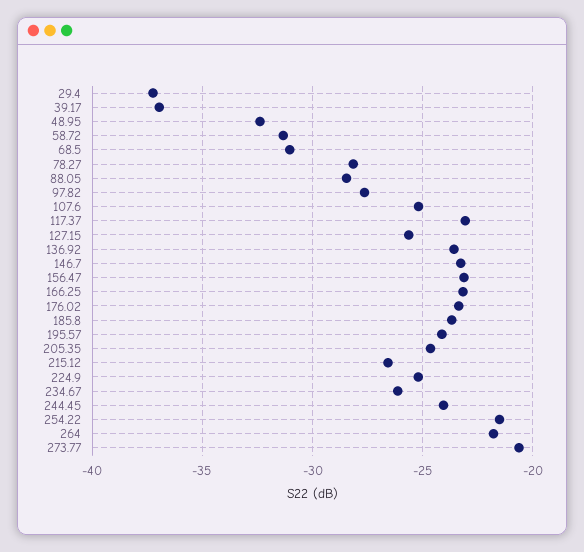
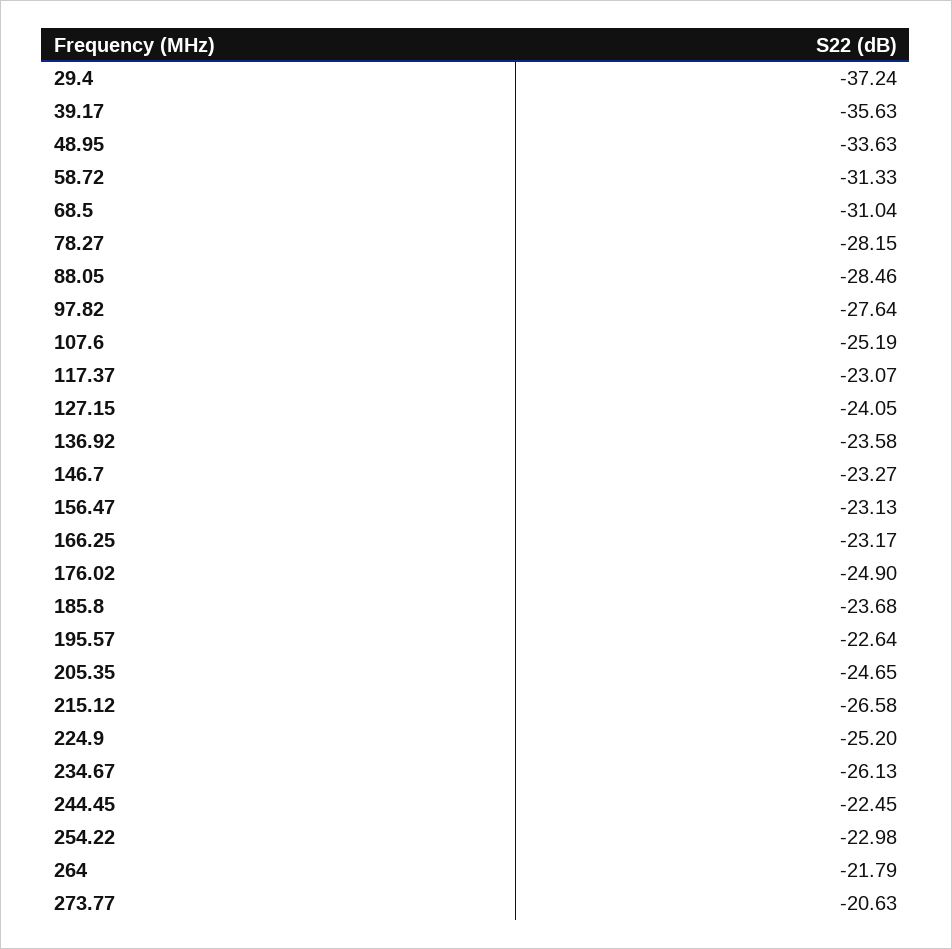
  {
    "29.4": -37.24,
-   "39.17": -37,
+   "39.17": -35.63,
-   "48.95": -32.5,
+   "48.95": -33.63,
    "58.72": -31.33,
    "68.5": -31.04,
    "78.27": -28.15,
    "88.05": -28.46,
    "97.82": -27.64,
    "107.6": -25.19,
    "117.37": -23.07,
-   "127.15": -25.5,
+   "127.15": -24.05,
    "136.92": -23.58,
    "146.7": -23.27,
    "156.47": -23.13,
    "166.25": -23.17,
-   "176.02": -23.5,
+   "176.02": -24.9,
    "185.8": -23.68,
-   "195.57": -24,
+   "195.57": -22.64,
    "205.35": -24.65,
    "215.12": -26.58,
    "224.9": -25.2,
    "234.67": -26.13,
-   "244.45": -24,
+   "244.45": -22.45,
-   "254.22": -21.5,
+   "254.22": -22.98,
    "264": -21.79,
    "273.77": -20.63
  }

